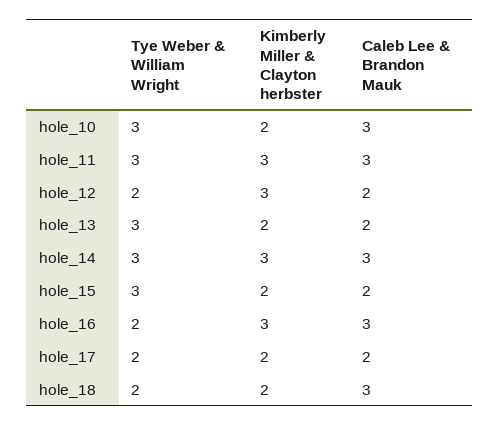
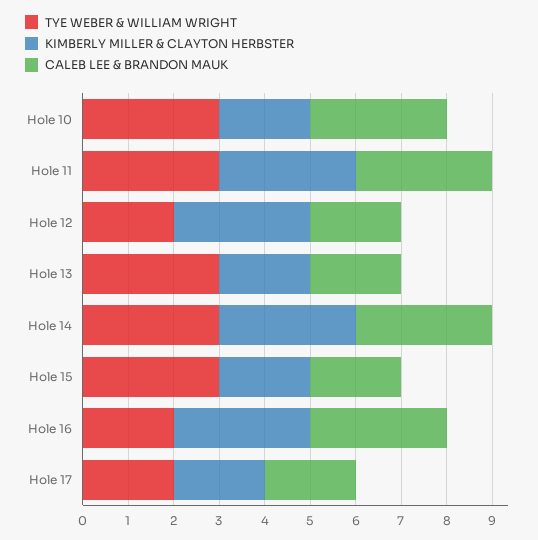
  {
    "Tye Weber & William Wright": {
      "hole_10": 3,
      "hole_11": 3,
      "hole_12": 2,
      "hole_13": 3,
      "hole_14": 3,
      "hole_15": 3,
      "hole_16": 2,
-     "hole_17": 2,
+     "hole_17": 2
-     "hole_18": 2
    },
    "Kimberly Miller & Clayton herbster": {
      "hole_10": 2,
      "hole_11": 3,
      "hole_12": 3,
      "hole_13": 2,
      "hole_14": 3,
      "hole_15": 2,
      "hole_16": 3,
-     "hole_17": 2,
+     "hole_17": 2
-     "hole_18": 2
    },
    "Caleb Lee & Brandon Mauk": {
      "hole_10": 3,
      "hole_11": 3,
      "hole_12": 2,
      "hole_13": 2,
      "hole_14": 3,
      "hole_15": 2,
      "hole_16": 3,
-     "hole_17": 2,
+     "hole_17": 2
-     "hole_18": 3
    }
  }

